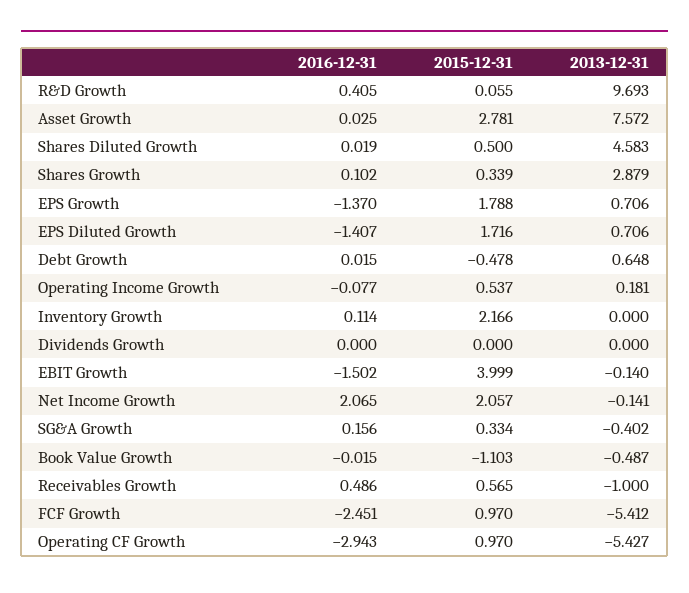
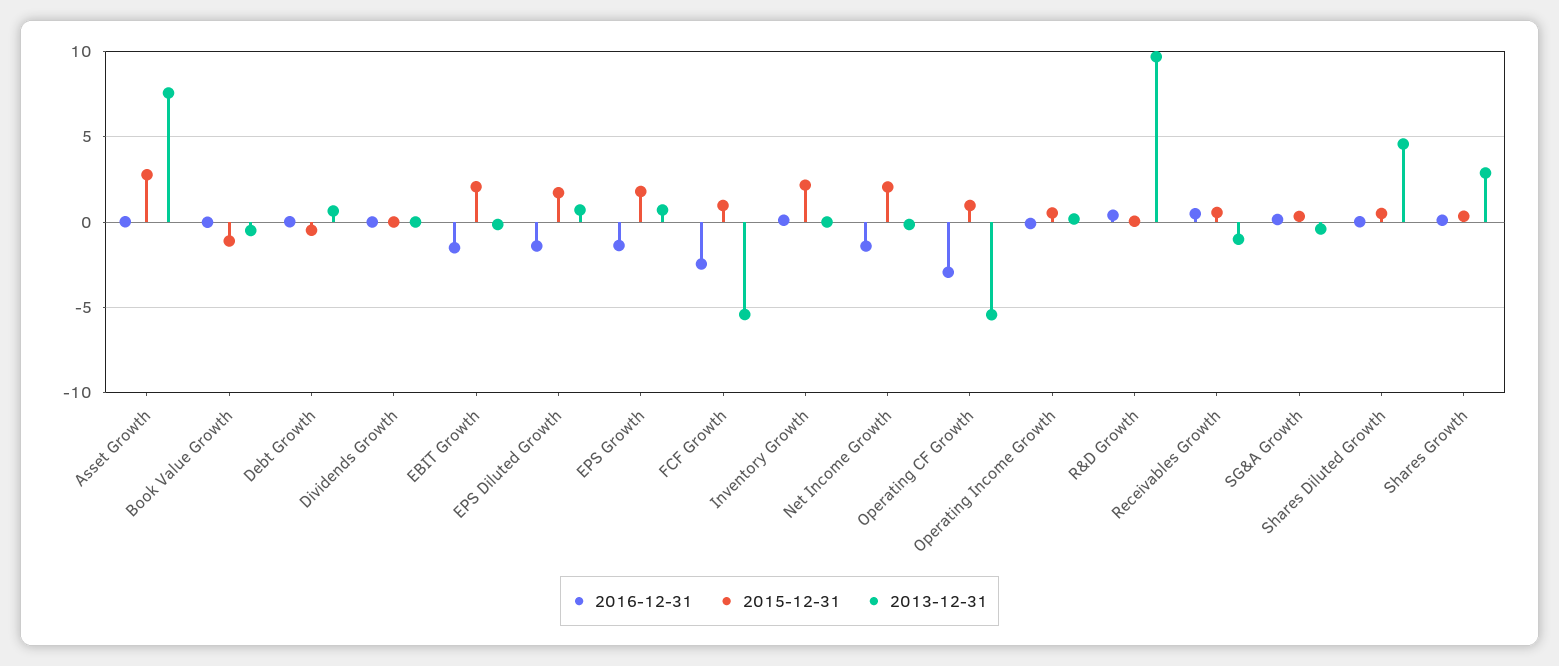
  {
    "2016-12-31": {
      "R&D Growth": 0.405,
      "Asset Growth": 0.025,
      "Shares Diluted Growth": 0.019,
      "Shares Growth": 0.102,
      "EPS Growth": -1.37,
      "EPS Diluted Growth": -1.407,
      "Debt Growth": 0.015,
      "Operating Income Growth": -0.077,
      "Inventory Growth": 0.114,
      "Dividends Growth": 0,
      "EBIT Growth": -1.502,
-     "Net Income Growth": 2.065,
+     "Net Income Growth": -1.5,
      "SG&A Growth": 0.156,
      "Book Value Growth": -0.015,
      "Receivables Growth": 0.486,
      "FCF Growth": -2.451,
      "Operating CF Growth": -2.943
    },
    "2015-12-31": {
      "R&D Growth": 0.055,
      "Asset Growth": 2.781,
      "Shares Diluted Growth": 0.5,
      "Shares Growth": 0.339,
      "EPS Growth": 1.788,
      "EPS Diluted Growth": 1.716,
      "Debt Growth": -0.478,
      "Operating Income Growth": 0.537,
      "Inventory Growth": 2.166,
      "Dividends Growth": 0,
-     "EBIT Growth": 3.999,
+     "EBIT Growth": 2,
      "Net Income Growth": 2.057,
      "SG&A Growth": 0.334,
      "Book Value Growth": -1.103,
      "Receivables Growth": 0.565,
      "FCF Growth": 0.97,
      "Operating CF Growth": 0.97
    },
    "2013-12-31": {
      "R&D Growth": 9.693,
      "Asset Growth": 7.572,
      "Shares Diluted Growth": 4.583,
      "Shares Growth": 2.879,
      "EPS Growth": 0.706,
      "EPS Diluted Growth": 0.706,
      "Debt Growth": 0.648,
      "Operating Income Growth": 0.181,
      "Inventory Growth": 0,
      "Dividends Growth": 0,
      "EBIT Growth": -0.14,
      "Net Income Growth": -0.141,
      "SG&A Growth": -0.402,
      "Book Value Growth": -0.487,
      "Receivables Growth": -1,
      "FCF Growth": -5.412,
      "Operating CF Growth": -5.427
    }
  }

